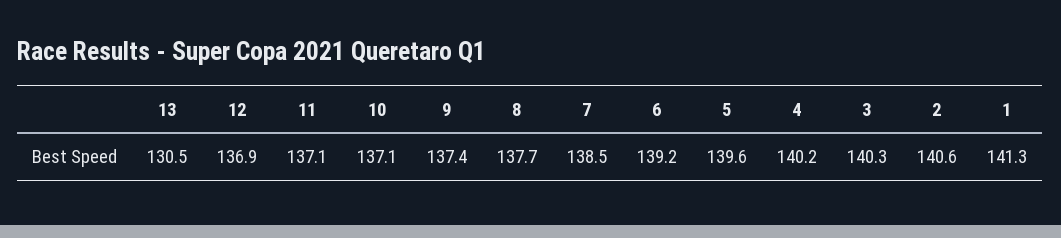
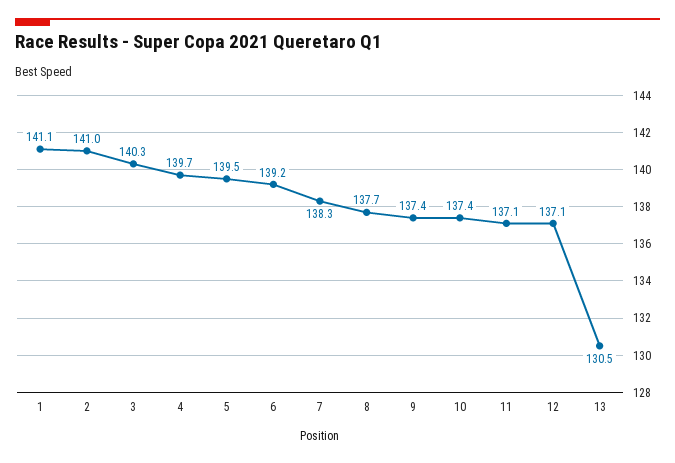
  {
    "13": 130.5,
-   "12": 136.9,
+   "12": 137.1,
    "11": 137.1,
-   "10": 137.1,
+   "10": 137.4,
    "9": 137.4,
    "8": 137.7,
-   "7": 138.5,
+   "7": 138.3,
    "6": 139.2,
-   "5": 139.6,
+   "5": 139.5,
-   "4": 140.2,
+   "4": 139.7,
    "3": 140.3,
-   "2": 140.6,
+   "2": 141,
-   "1": 141.3
+   "1": 141.1
  }

